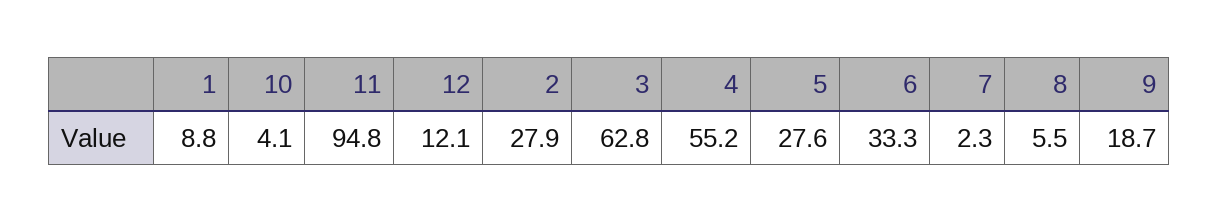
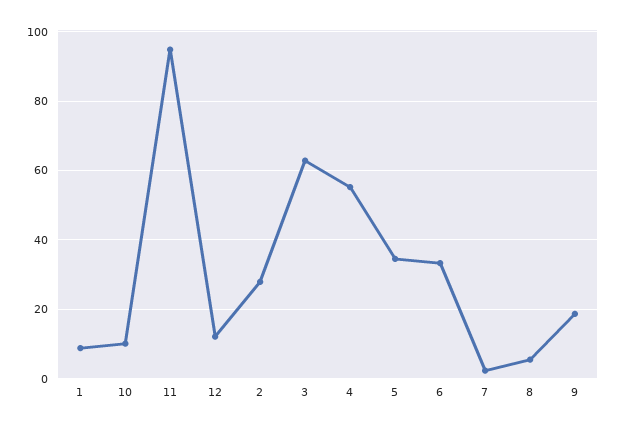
  {
    "1": 8.8,
-   "10": 4.1,
+   "10": 10,
    "11": 94.8,
    "12": 12.1,
    "2": 27.9,
    "3": 62.8,
    "4": 55.2,
-   "5": 27.6,
+   "5": 34,
    "6": 33.3,
    "7": 2.3,
    "8": 5.5,
    "9": 18.7
  }

